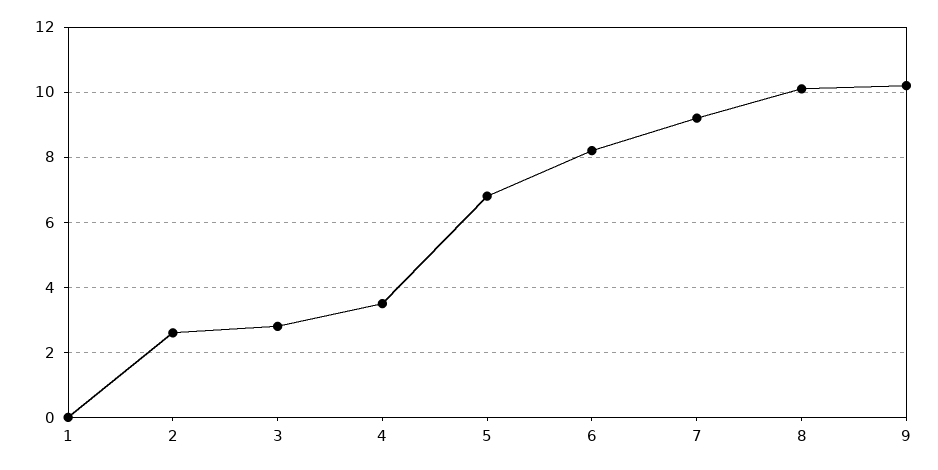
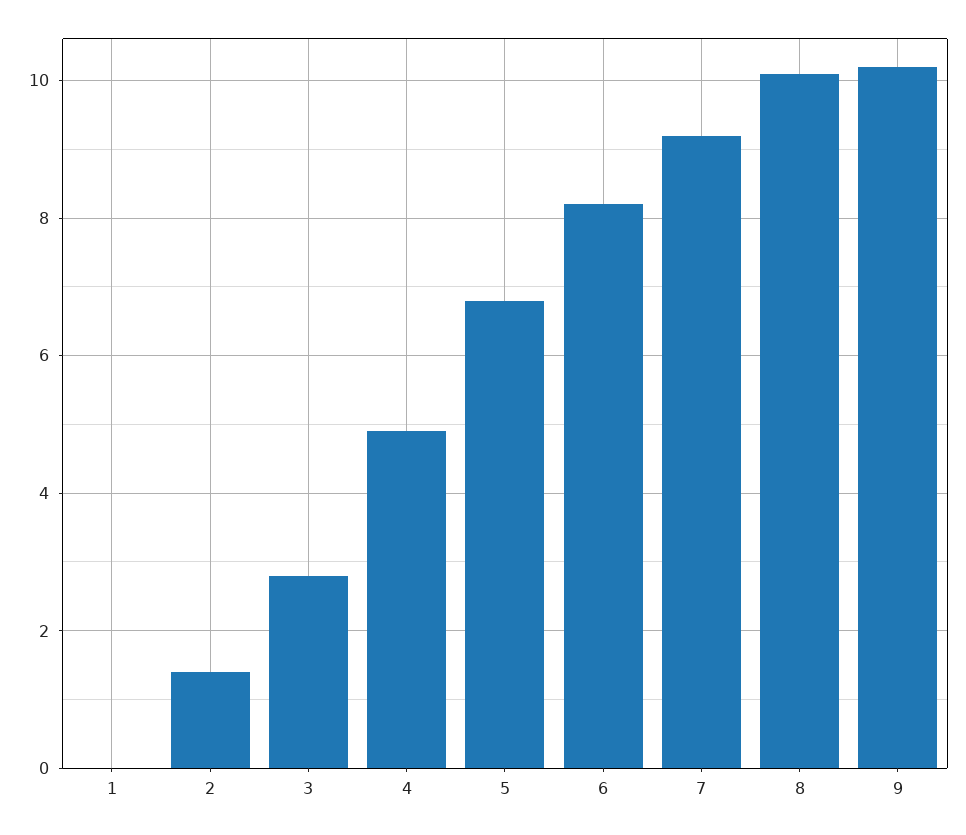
  {
    "1": 0,
-   "2": 2.5,
+   "2": 1.5,
    "3": 3,
-   "4": 3.5,
+   "4": 5,
    "5": 7,
    "6": 8,
    "7": 9,
    "8": 10,
    "9": 10
  }

